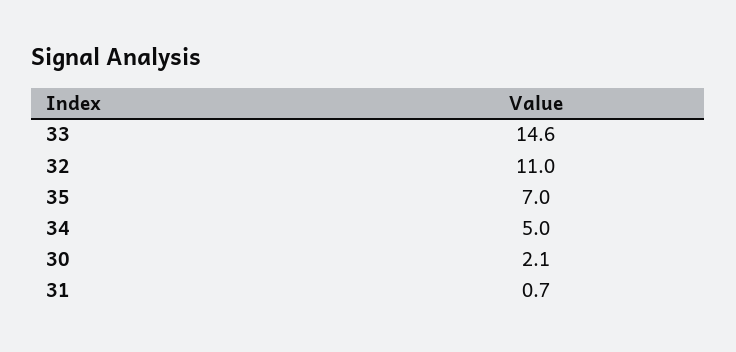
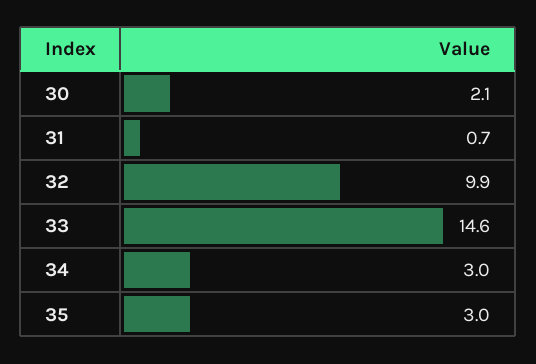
  {
    "33": 14.6,
-   "32": 11,
+   "32": 9.9,
-   "35": 7,
+   "35": 3,
-   "34": 5,
+   "34": 3,
    "30": 2.1,
    "31": 0.7
  }

